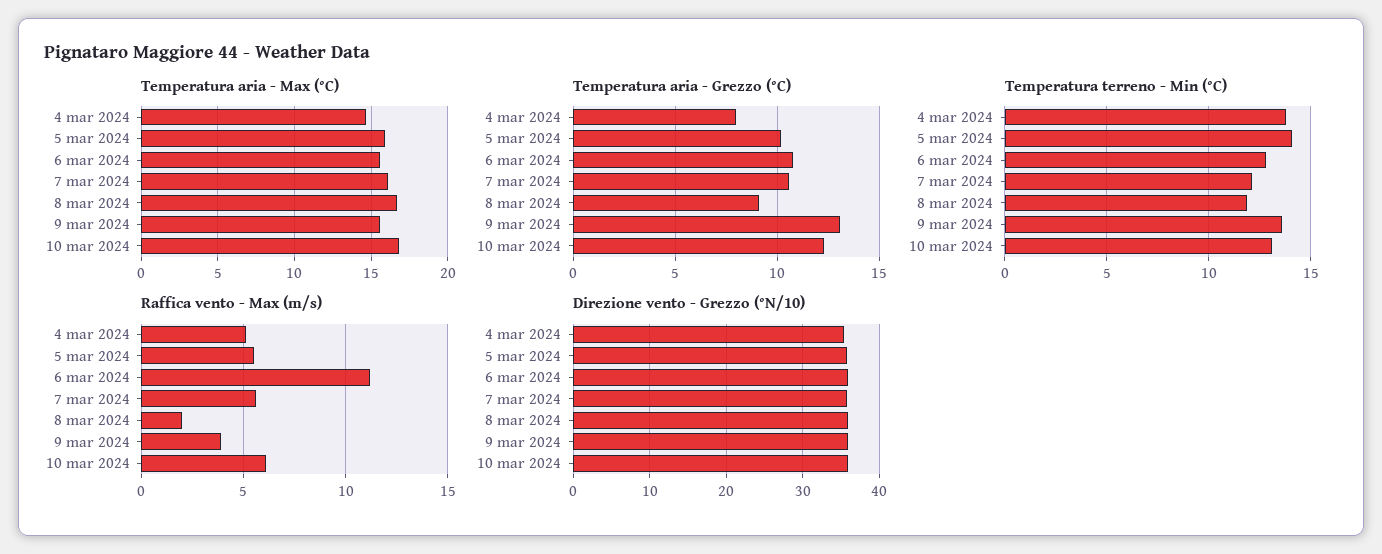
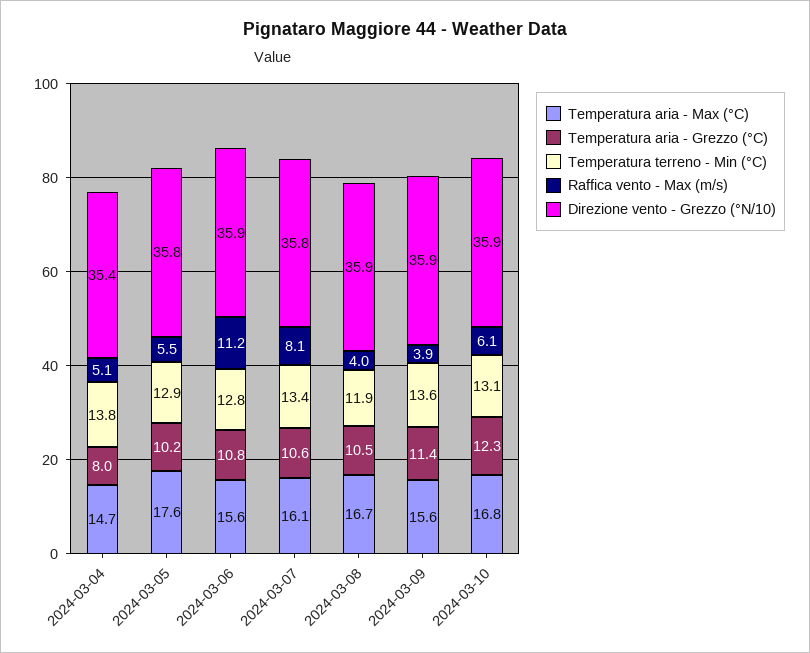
  {
    "Temperatura aria - Max (°C)": {
      "4 mar 2024": 14.7,
-     "5 mar 2024": 16,
+     "5 mar 2024": 17.6,
      "6 mar 2024": 15.6,
      "7 mar 2024": 16.1,
      "8 mar 2024": 16.7,
      "9 mar 2024": 15.6,
      "10 mar 2024": 16.8
    },
    "Temperatura aria - Grezzo (°C)": {
      "4 mar 2024": 8,
      "5 mar 2024": 10.2,
      "6 mar 2024": 10.8,
      "7 mar 2024": 10.6,
-     "8 mar 2024": 9,
+     "8 mar 2024": 10.5,
-     "9 mar 2024": 13,
+     "9 mar 2024": 11.4,
      "10 mar 2024": 12.3
    },
    "Temperatura terreno - Min (°C)": {
      "4 mar 2024": 13.8,
-     "5 mar 2024": 14,
+     "5 mar 2024": 12.9,
      "6 mar 2024": 12.8,
-     "7 mar 2024": 12,
+     "7 mar 2024": 13.4,
      "8 mar 2024": 11.9,
      "9 mar 2024": 13.6,
      "10 mar 2024": 13.1
    },
    "Raffica vento - Max (m/s)": {
      "4 mar 2024": 5.1,
      "5 mar 2024": 5.5,
      "6 mar 2024": 11.2,
-     "7 mar 2024": 5.5,
+     "7 mar 2024": 8.1,
-     "8 mar 2024": 2,
+     "8 mar 2024": 4,
      "9 mar 2024": 3.9,
      "10 mar 2024": 6.1
    },
    "Direzione vento - Grezzo (°N/10)": {
      "4 mar 2024": 35.4,
      "5 mar 2024": 35.8,
      "6 mar 2024": 35.9,
      "7 mar 2024": 35.8,
      "8 mar 2024": 35.9,
      "9 mar 2024": 35.9,
      "10 mar 2024": 35.9
    }
  }

